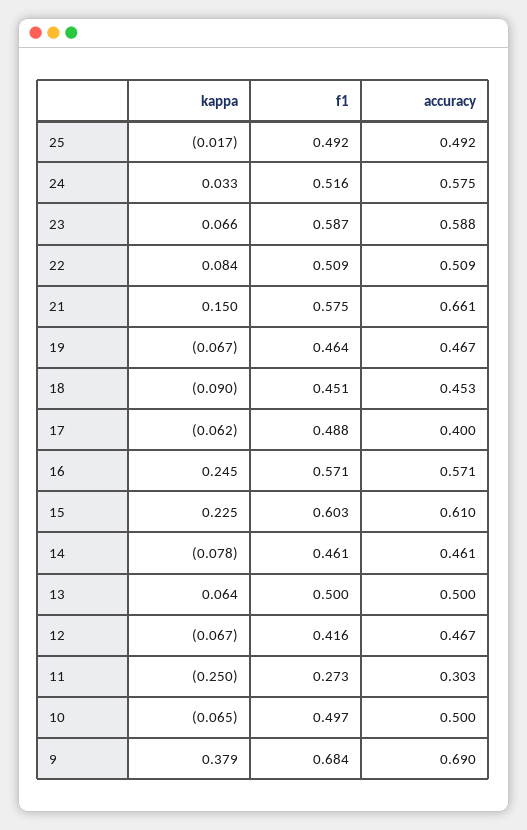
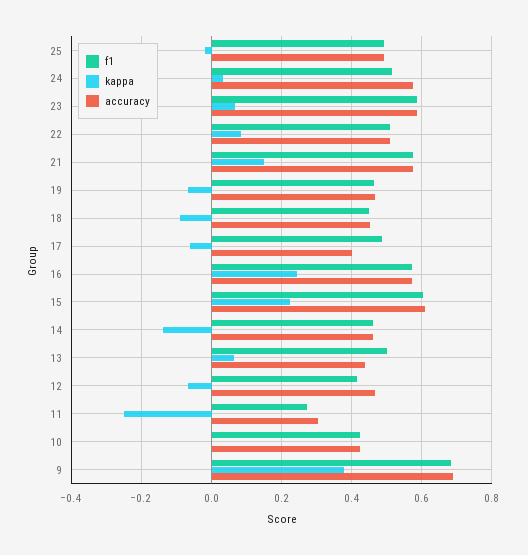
  {
    "kappa": {
      "25": -0.017,
      "24": 0.033,
      "23": 0.066,
      "22": 0.084,
      "21": 0.15,
      "19": -0.067,
      "18": -0.09,
      "17": -0.062,
      "16": 0.245,
      "15": 0.225,
-     "14": -0.078,
+     "14": -0.14,
      "13": 0.064,
      "12": -0.067,
      "11": -0.25,
-     "10": -0.065,
+     "10": 0,
      "9": 0.379
    },
    "f1": {
      "25": 0.492,
      "24": 0.516,
      "23": 0.587,
      "22": 0.509,
      "21": 0.575,
      "19": 0.464,
      "18": 0.451,
      "17": 0.488,
      "16": 0.571,
      "15": 0.603,
      "14": 0.461,
      "13": 0.5,
      "12": 0.416,
      "11": 0.273,
-     "10": 0.497,
+     "10": 0.42,
      "9": 0.684
    },
    "accuracy": {
      "25": 0.492,
      "24": 0.575,
      "23": 0.588,
      "22": 0.509,
-     "21": 0.661,
+     "21": 0.58,
      "19": 0.467,
      "18": 0.453,
      "17": 0.4,
      "16": 0.571,
      "15": 0.61,
      "14": 0.461,
-     "13": 0.5,
+     "13": 0.44,
      "12": 0.467,
      "11": 0.303,
-     "10": 0.5,
+     "10": 0.42,
      "9": 0.69
    }
  }

